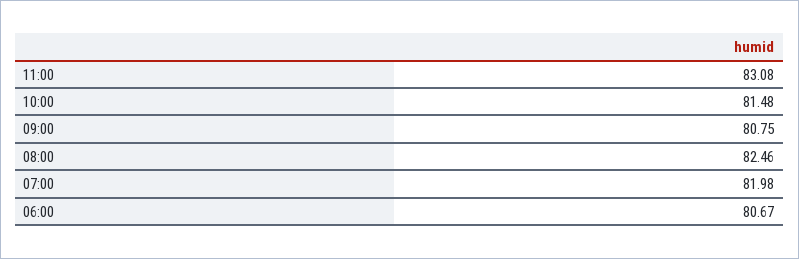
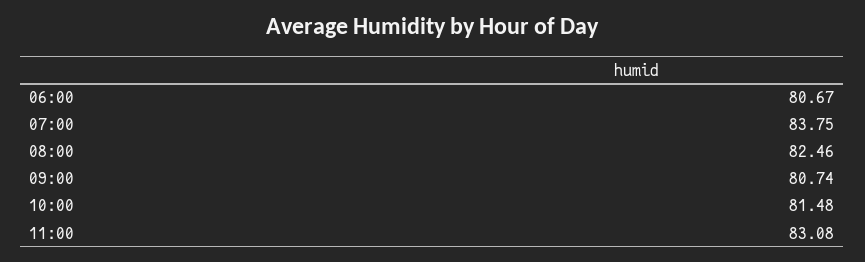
  {
    "11:00": 83.08,
    "10:00": 81.48,
-   "09:00": 80.75,
+   "09:00": 80.74,
    "08:00": 82.46,
-   "07:00": 81.98,
+   "07:00": 83.75,
    "06:00": 80.67
  }

